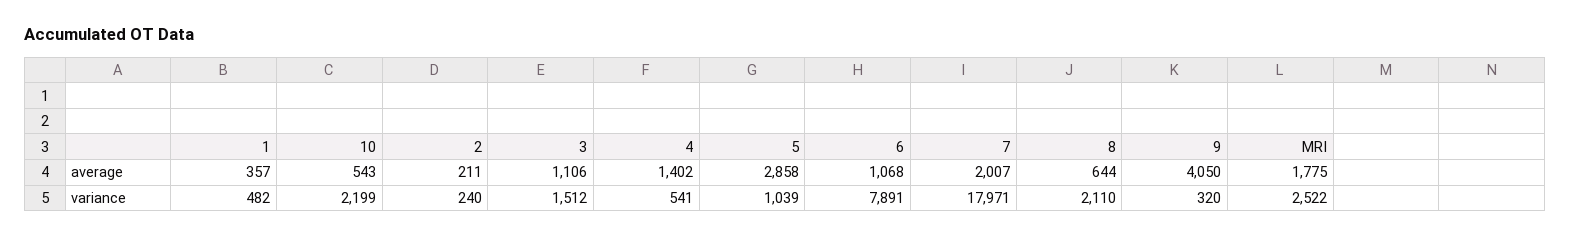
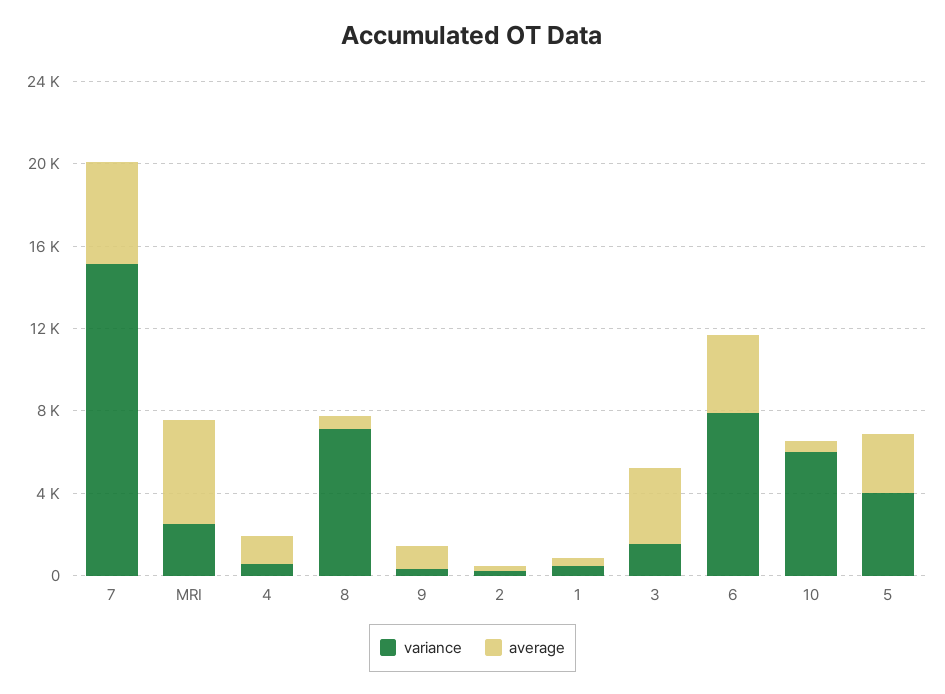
  {
    "average": {
      "1": 357,
      "10": 543,
      "2": 211,
-     "3": 1106,
+     "3": 4000,
      "4": 1402,
      "5": 2858,
-     "6": 1068,
+     "6": 4000,
-     "7": 2007,
+     "7": 5000,
      "8": 644,
-     "9": 4050,
+     "9": 1000,
-     "MRI": 1775
+     "MRI": 5000
    },
    "variance": {
      "1": 482,
-     "10": 2199,
+     "10": 6000,
      "2": 240,
      "3": 1512,
      "4": 541,
-     "5": 1039,
+     "5": 4000,
      "6": 7891,
-     "7": 17971,
+     "7": 15000,
-     "8": 2110,
+     "8": 7000,
      "9": 320,
      "MRI": 2522
    }
  }

